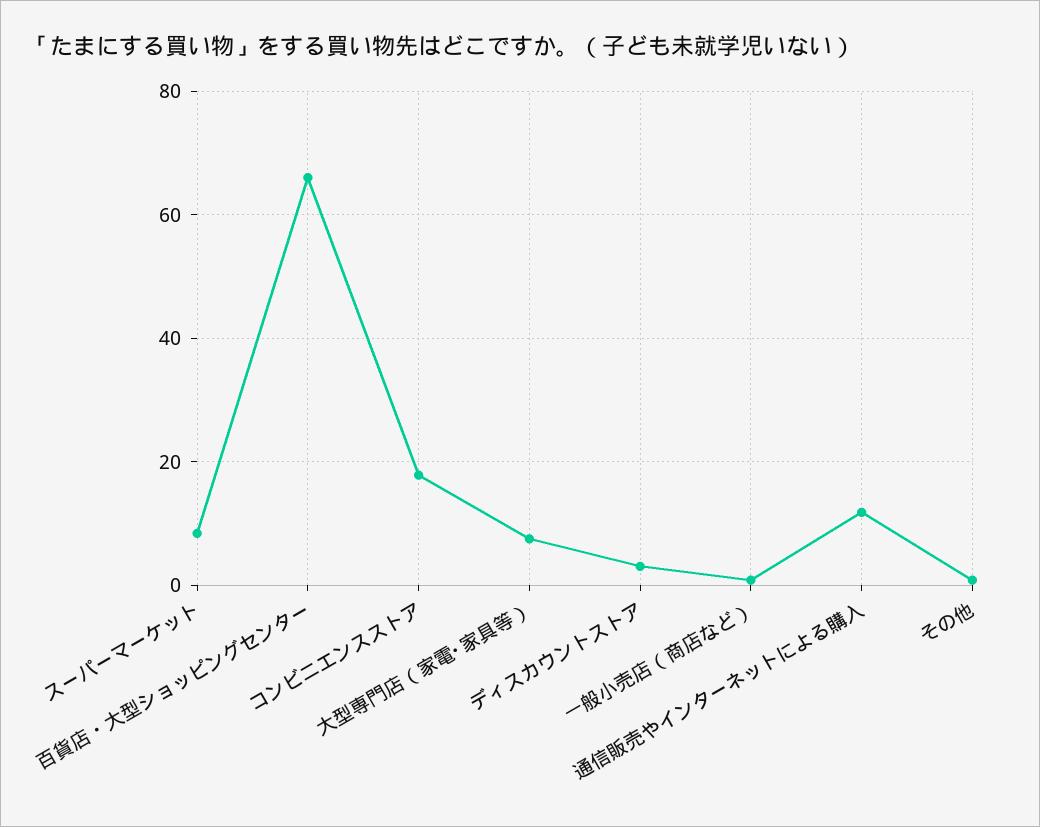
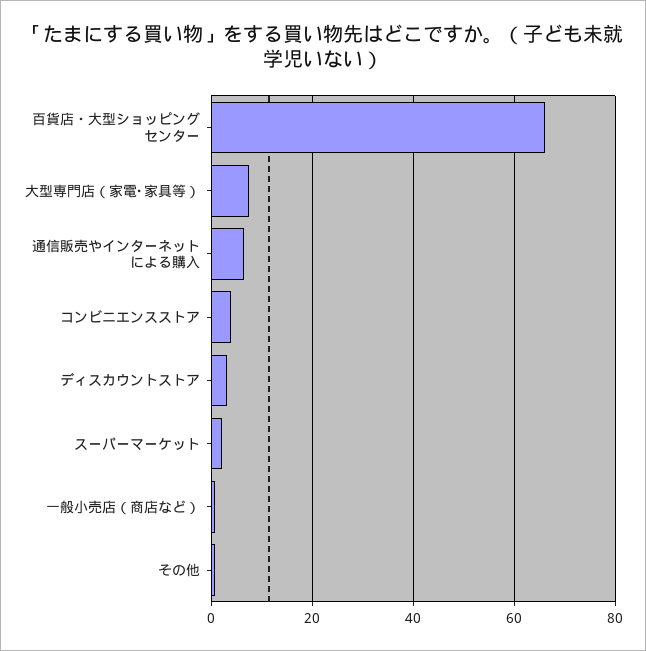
  {
-   "スーパーマーケット": 8,
+   "スーパーマーケット": 2,
    "百貨店・大型ショッピングセンター": 66,
-   "コンビニエンスストア": 18,
+   "コンビニエンスストア": 4,
    "大型専門店（家電･家具等）": 8,
    "ディスカウントストア": 4,
    "一般小売店（商店など）": 0,
-   "通信販売やインターネットによる購入": 12,
+   "通信販売やインターネットによる購入": 6,
    "その他": 0
  }

